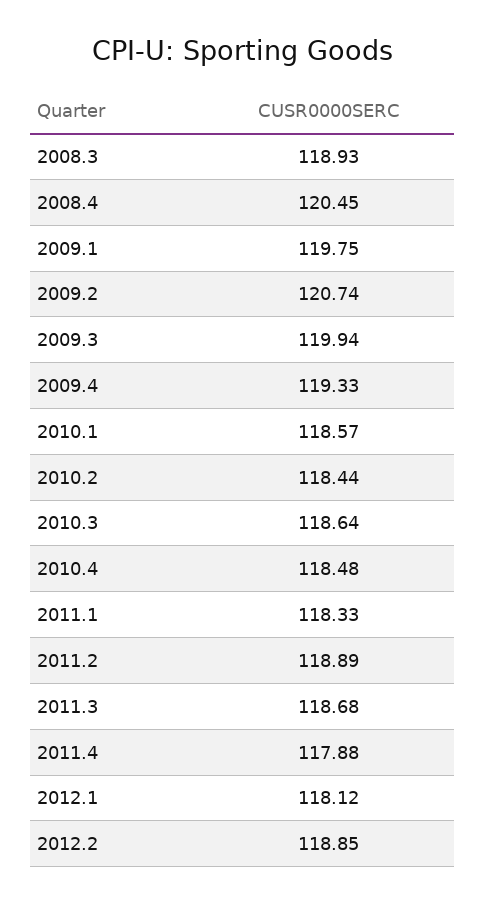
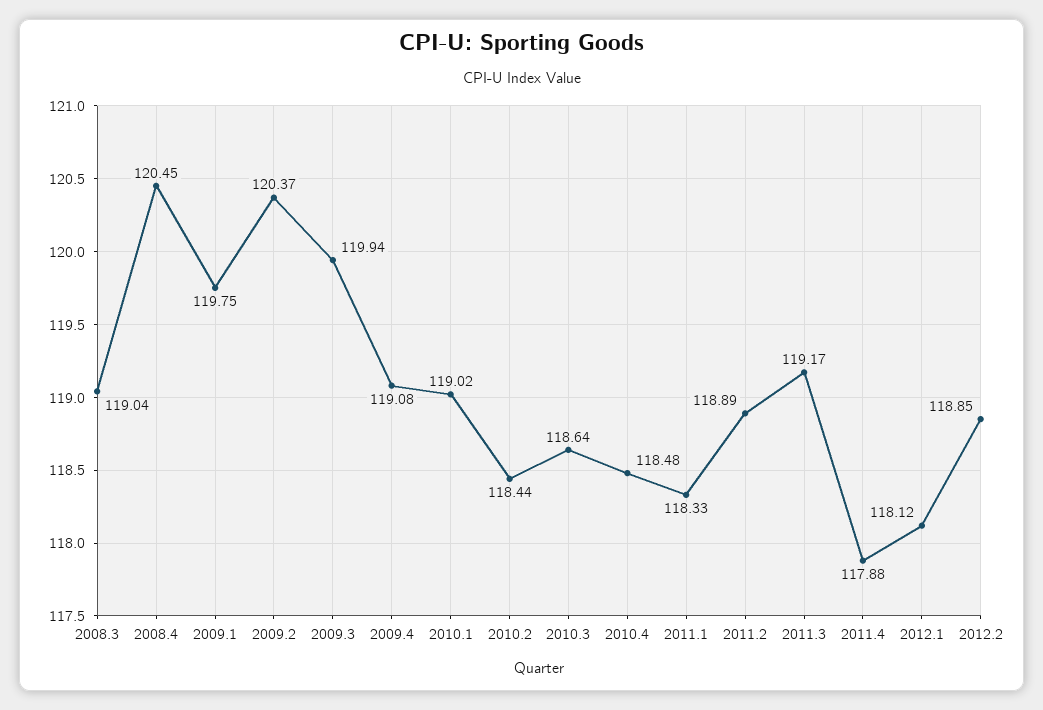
  {
-   "2008.3": 118.93,
+   "2008.3": 119.04,
    "2008.4": 120.45,
    "2009.1": 119.75,
-   "2009.2": 120.74,
+   "2009.2": 120.37,
    "2009.3": 119.94,
-   "2009.4": 119.33,
+   "2009.4": 119.08,
-   "2010.1": 118.57,
+   "2010.1": 119.02,
    "2010.2": 118.44,
    "2010.3": 118.64,
    "2010.4": 118.48,
    "2011.1": 118.33,
    "2011.2": 118.89,
-   "2011.3": 118.68,
+   "2011.3": 119.17,
    "2011.4": 117.88,
    "2012.1": 118.12,
    "2012.2": 118.85
  }

